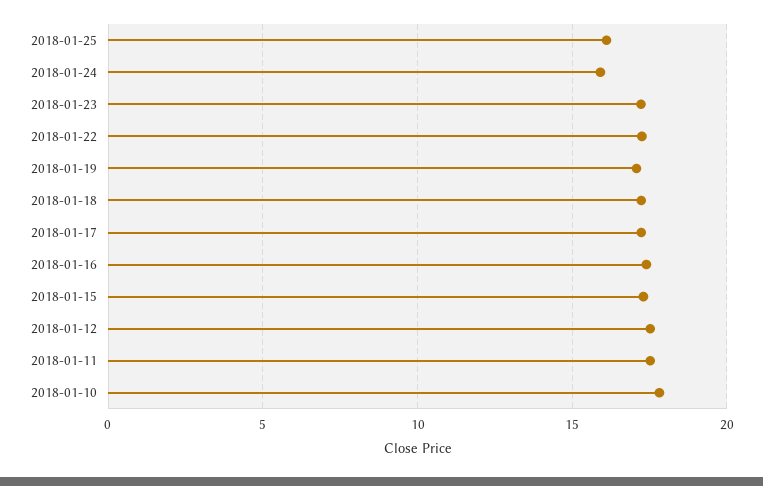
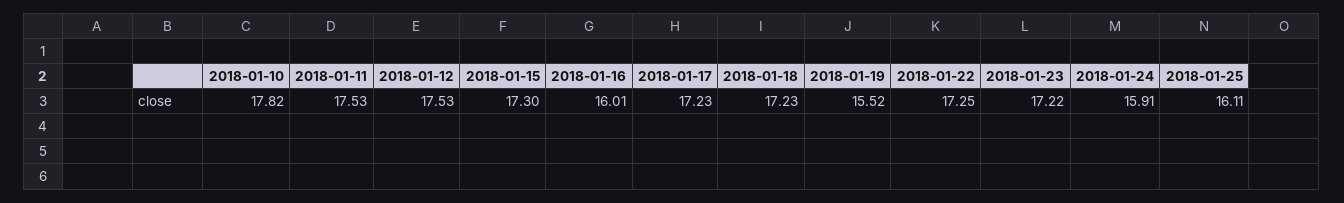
  {
    "2018-01-25": 16.11,
    "2018-01-24": 15.91,
    "2018-01-23": 17.22,
    "2018-01-22": 17.25,
-   "2018-01-19": 17,
+   "2018-01-19": 15.52,
    "2018-01-18": 17.23,
    "2018-01-17": 17.23,
-   "2018-01-16": 17.5,
+   "2018-01-16": 16.01,
    "2018-01-15": 17.3,
    "2018-01-12": 17.53,
    "2018-01-11": 17.53,
    "2018-01-10": 17.82
  }

